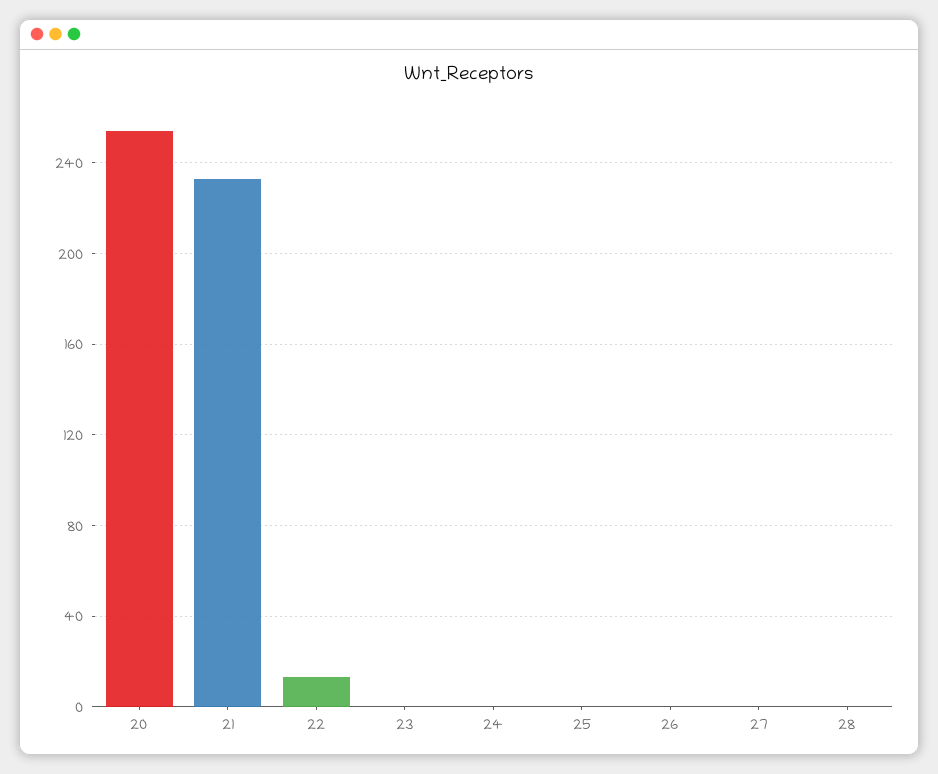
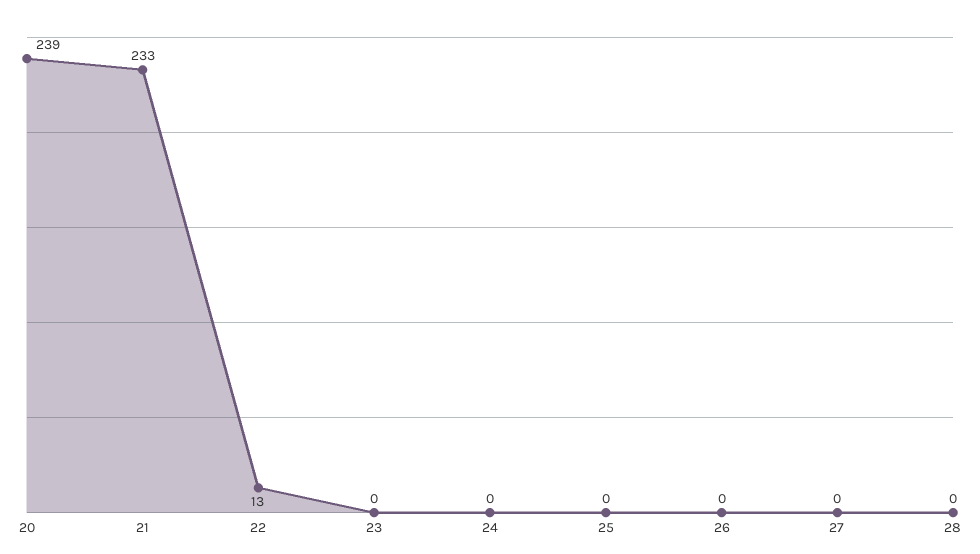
  {
-   "20": 255,
+   "20": 239,
    "21": 233,
    "22": 13,
    "23": 0,
    "24": 0,
    "25": 0,
    "26": 0,
    "27": 0,
    "28": 0
  }

